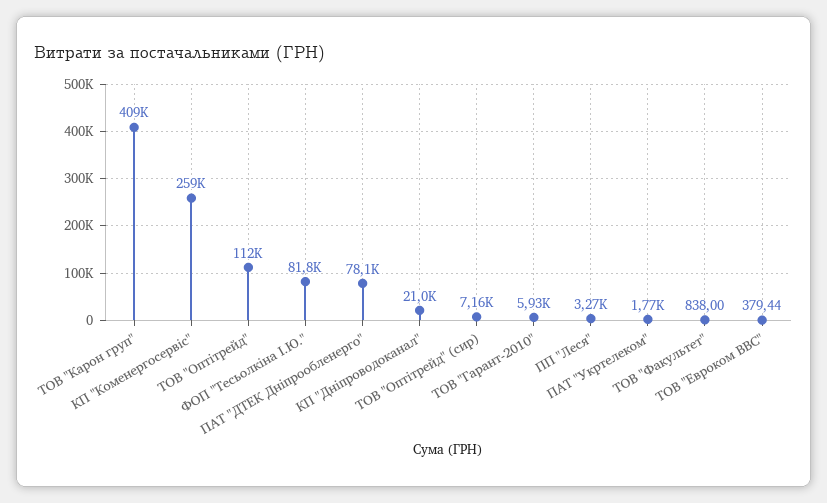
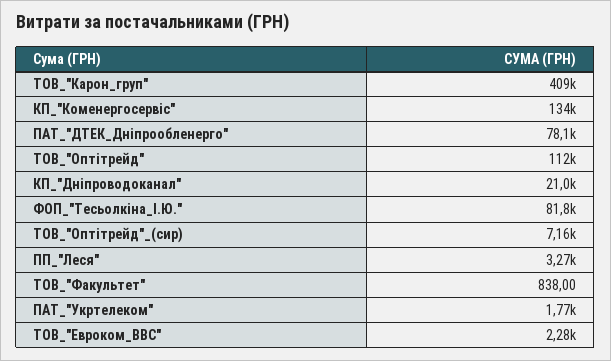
  {
    "ТОВ \"Карон груп\"": 409000,
-   "КП \"Коменергосервіс\"": 259000,
+   "КП \"Коменергосервіс\"": 134000,
    "ТОВ \"Оптітрейд\"": 112000,
    "ФОП \"Тесьолкіна І.Ю.\"": 81800,
    "ПАТ \"ДТЕК Дніпрообленерго\"": 78100,
    "КП \"Дніпроводоканал\"": 21000,
    "ТОВ \"Оптітрейд\" (сир)": 7160,
-   "ТОВ \"Гарант-2010\"": 5930,
    "ПП \"Леся\"": 3270,
    "ПАТ \"Укртелеком\"": 1770,
    "ТОВ \"Факультет\"": 838,
-   "ТОВ \"Евроком ВВС\"": 379.44
+   "ТОВ \"Евроком ВВС\"": 2280
  }

